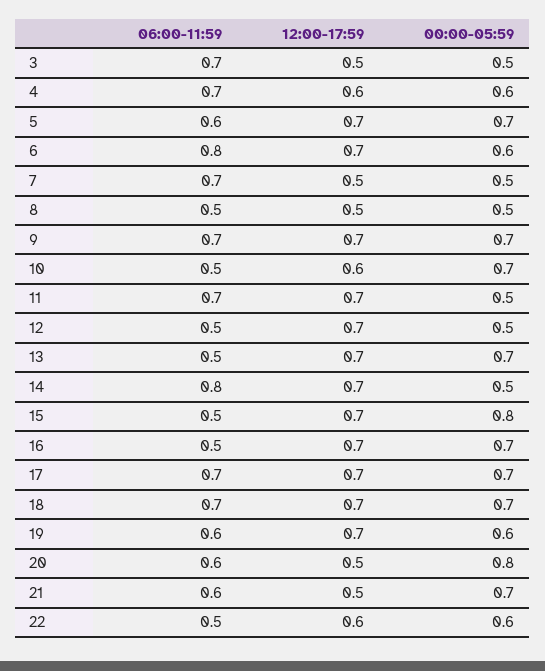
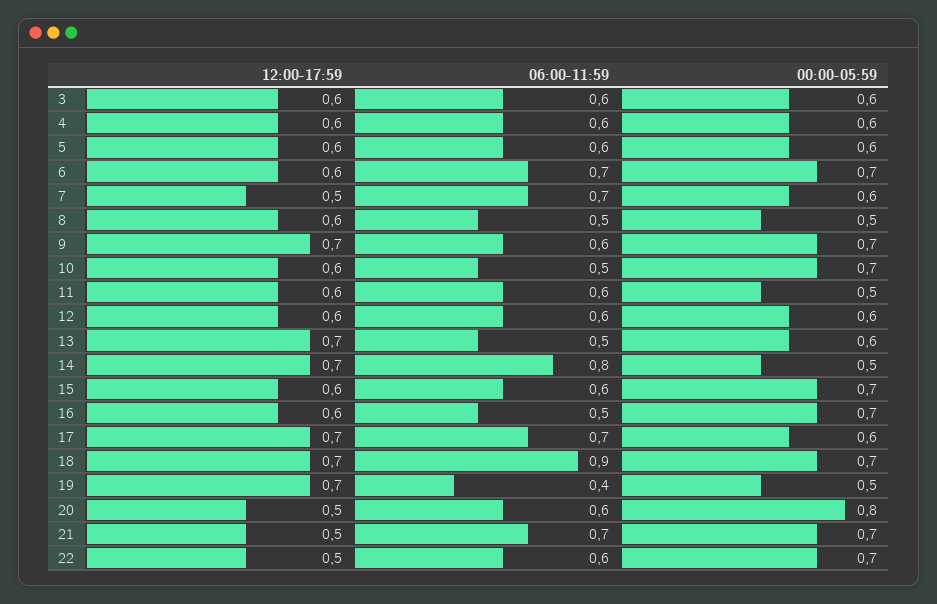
  {
    "06:00-11:59": {
-     "3": 0.7,
+     "3": 0.6,
-     "4": 0.7,
+     "4": 0.6,
      "5": 0.6,
-     "6": 0.8,
+     "6": 0.7,
      "7": 0.7,
      "8": 0.5,
-     "9": 0.7,
+     "9": 0.6,
      "10": 0.5,
-     "11": 0.7,
+     "11": 0.6,
-     "12": 0.5,
+     "12": 0.6,
      "13": 0.5,
      "14": 0.8,
-     "15": 0.5,
+     "15": 0.6,
      "16": 0.5,
      "17": 0.7,
-     "18": 0.7,
+     "18": 0.9,
-     "19": 0.6,
+     "19": 0.4,
      "20": 0.6,
-     "21": 0.6,
+     "21": 0.7,
-     "22": 0.5
+     "22": 0.6
    },
    "12:00-17:59": {
-     "3": 0.5,
+     "3": 0.6,
      "4": 0.6,
-     "5": 0.7,
+     "5": 0.6,
-     "6": 0.7,
+     "6": 0.6,
      "7": 0.5,
-     "8": 0.5,
+     "8": 0.6,
      "9": 0.7,
      "10": 0.6,
-     "11": 0.7,
+     "11": 0.6,
-     "12": 0.7,
+     "12": 0.6,
      "13": 0.7,
      "14": 0.7,
-     "15": 0.7,
+     "15": 0.6,
-     "16": 0.7,
+     "16": 0.6,
      "17": 0.7,
      "18": 0.7,
      "19": 0.7,
      "20": 0.5,
      "21": 0.5,
-     "22": 0.6
+     "22": 0.5
    },
    "00:00-05:59": {
-     "3": 0.5,
+     "3": 0.6,
      "4": 0.6,
-     "5": 0.7,
+     "5": 0.6,
-     "6": 0.6,
+     "6": 0.7,
-     "7": 0.5,
+     "7": 0.6,
      "8": 0.5,
      "9": 0.7,
      "10": 0.7,
      "11": 0.5,
-     "12": 0.5,
+     "12": 0.6,
-     "13": 0.7,
+     "13": 0.6,
      "14": 0.5,
-     "15": 0.8,
+     "15": 0.7,
      "16": 0.7,
-     "17": 0.7,
+     "17": 0.6,
      "18": 0.7,
-     "19": 0.6,
+     "19": 0.5,
      "20": 0.8,
      "21": 0.7,
-     "22": 0.6
+     "22": 0.7
    }
  }

